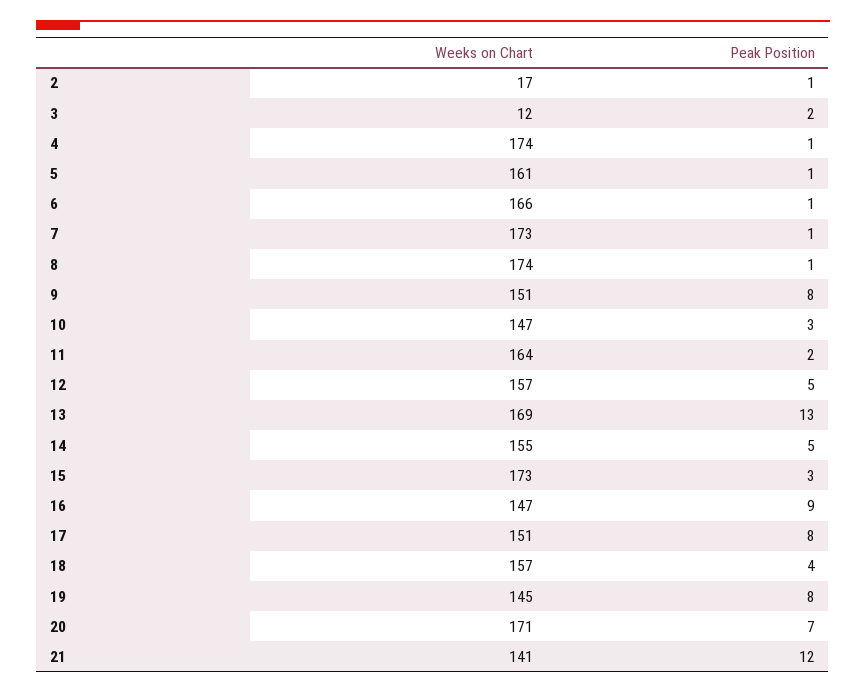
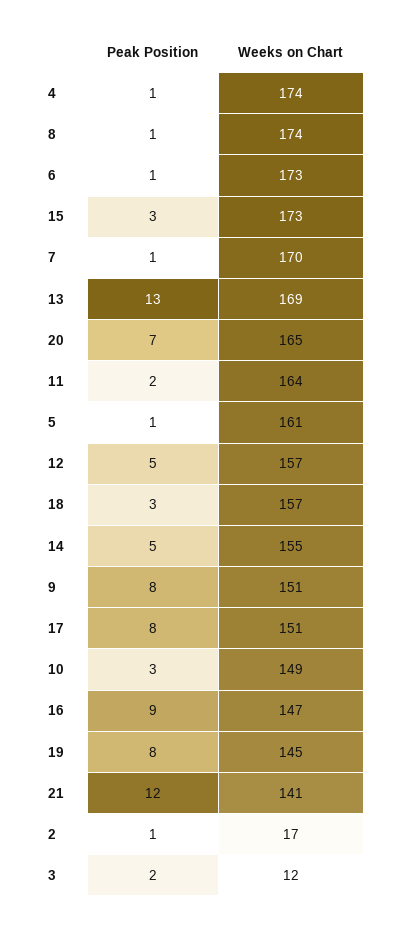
  {
    "Weeks on Chart": {
      "2": 17,
      "3": 12,
      "4": 174,
      "5": 161,
-     "6": 166,
+     "6": 173,
-     "7": 173,
+     "7": 170,
      "8": 174,
      "9": 151,
-     "10": 147,
+     "10": 149,
      "11": 164,
      "12": 157,
      "13": 169,
      "14": 155,
      "15": 173,
      "16": 147,
      "17": 151,
      "18": 157,
      "19": 145,
-     "20": 171,
+     "20": 165,
      "21": 141
    },
    "Peak Position": {
      "2": 1,
      "3": 2,
      "4": 1,
      "5": 1,
      "6": 1,
      "7": 1,
      "8": 1,
      "9": 8,
      "10": 3,
      "11": 2,
      "12": 5,
      "13": 13,
      "14": 5,
      "15": 3,
      "16": 9,
      "17": 8,
-     "18": 4,
+     "18": 3,
      "19": 8,
      "20": 7,
      "21": 12
    }
  }

